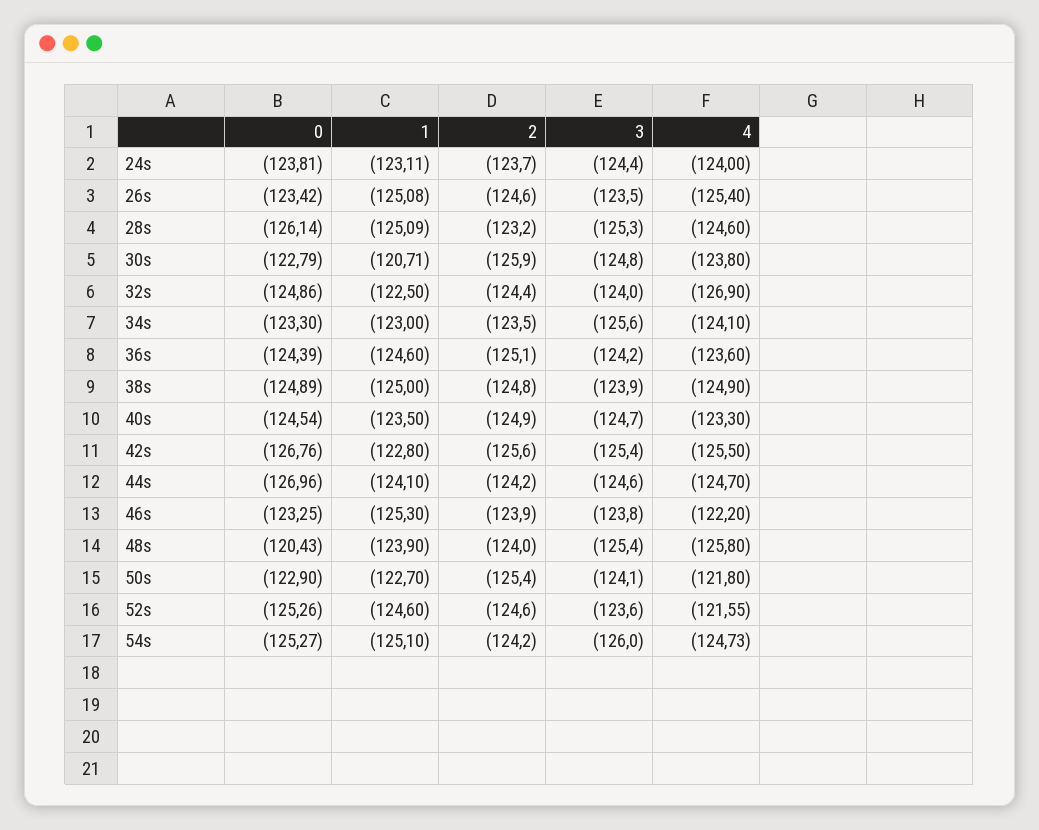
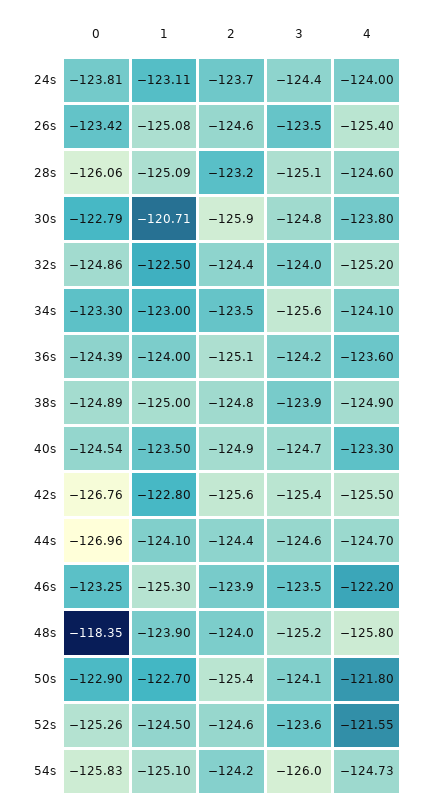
  {
    "0": {
      "24s": -123.81,
      "26s": -123.42,
-     "28s": -126.14,
+     "28s": -126.06,
      "30s": -122.79,
      "32s": -124.86,
      "34s": -123.3,
      "36s": -124.39,
      "38s": -124.89,
      "40s": -124.54,
      "42s": -126.76,
      "44s": -126.96,
      "46s": -123.25,
-     "48s": -120.43,
+     "48s": -118.35,
      "50s": -122.9,
      "52s": -125.26,
-     "54s": -125.27
+     "54s": -125.83
    },
    "1": {
      "24s": -123.11,
      "26s": -125.08,
      "28s": -125.09,
      "30s": -120.71,
      "32s": -122.5,
      "34s": -123,
-     "36s": -124.6,
+     "36s": -124,
      "38s": -125,
      "40s": -123.5,
      "42s": -122.8,
      "44s": -124.1,
      "46s": -125.3,
      "48s": -123.9,
      "50s": -122.7,
-     "52s": -124.6,
+     "52s": -124.5,
      "54s": -125.1
    },
    "2": {
      "24s": -123.7,
      "26s": -124.6,
      "28s": -123.2,
      "30s": -125.9,
      "32s": -124.4,
      "34s": -123.5,
      "36s": -125.1,
      "38s": -124.8,
      "40s": -124.9,
      "42s": -125.6,
-     "44s": -124.2,
+     "44s": -124.4,
      "46s": -123.9,
      "48s": -124,
      "50s": -125.4,
      "52s": -124.6,
      "54s": -124.2
    },
    "3": {
      "24s": -124.4,
      "26s": -123.5,
-     "28s": -125.3,
+     "28s": -125.1,
      "30s": -124.8,
      "32s": -124,
      "34s": -125.6,
      "36s": -124.2,
      "38s": -123.9,
      "40s": -124.7,
      "42s": -125.4,
      "44s": -124.6,
-     "46s": -123.8,
+     "46s": -123.5,
-     "48s": -125.4,
+     "48s": -125.2,
      "50s": -124.1,
      "52s": -123.6,
      "54s": -126
    },
    "4": {
      "24s": -124,
      "26s": -125.4,
      "28s": -124.6,
      "30s": -123.8,
-     "32s": -126.9,
+     "32s": -125.2,
      "34s": -124.1,
      "36s": -123.6,
      "38s": -124.9,
      "40s": -123.3,
      "42s": -125.5,
      "44s": -124.7,
      "46s": -122.2,
      "48s": -125.8,
      "50s": -121.8,
      "52s": -121.55,
      "54s": -124.73
    }
  }

